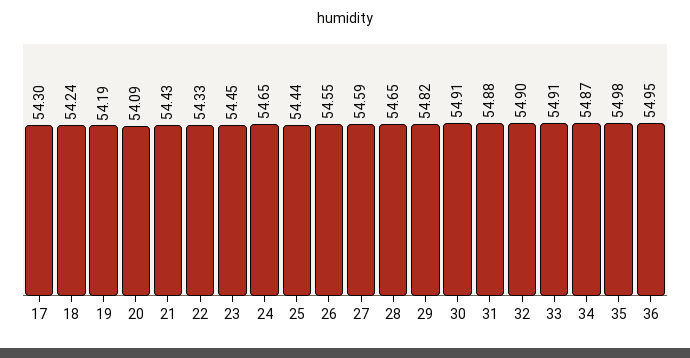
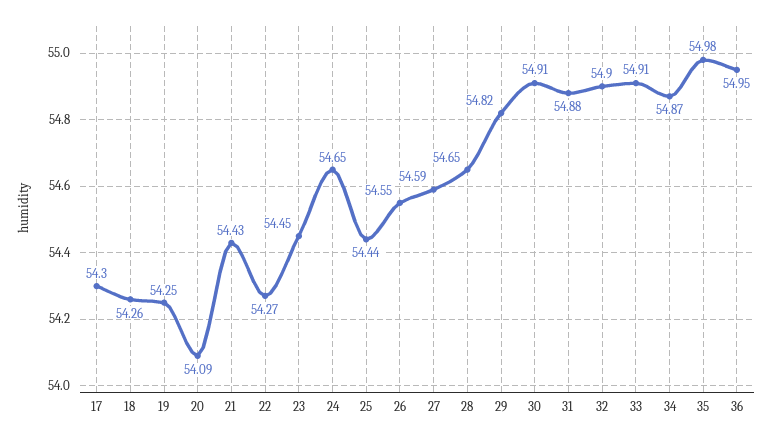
  {
    "17": 54.3,
-   "18": 54.24,
+   "18": 54.26,
-   "19": 54.19,
+   "19": 54.25,
    "20": 54.09,
    "21": 54.43,
-   "22": 54.33,
+   "22": 54.27,
    "23": 54.45,
    "24": 54.65,
    "25": 54.44,
    "26": 54.55,
    "27": 54.59,
    "28": 54.65,
    "29": 54.82,
    "30": 54.91,
    "31": 54.88,
    "32": 54.9,
    "33": 54.91,
    "34": 54.87,
    "35": 54.98,
    "36": 54.95
  }

